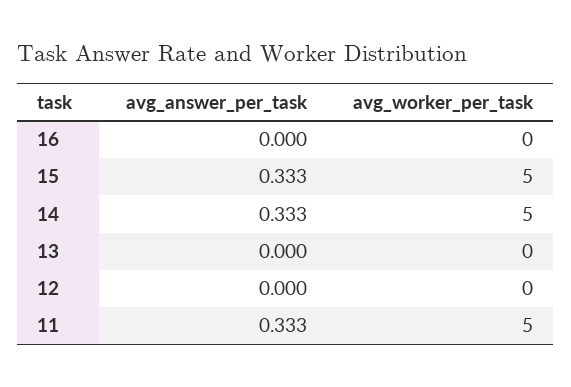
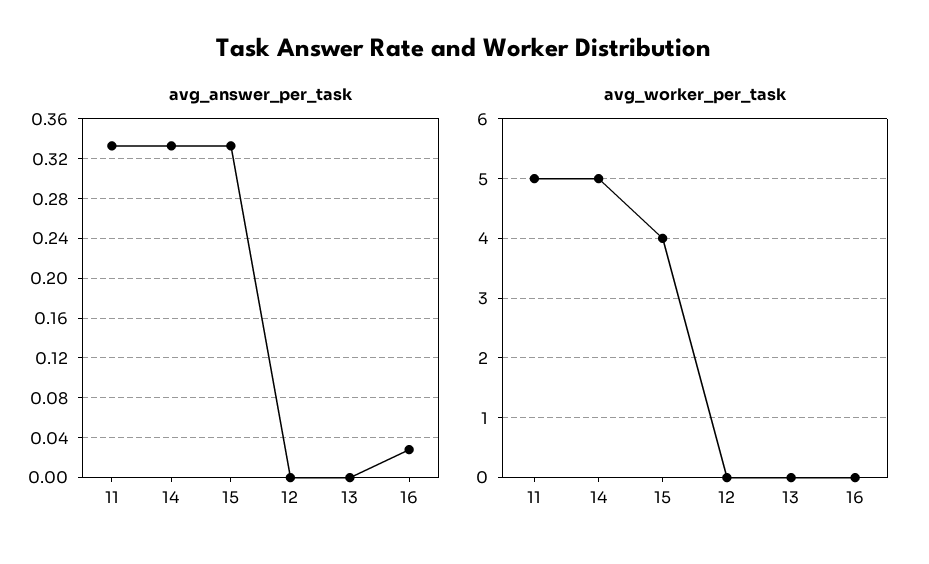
  {
    "avg_answer_per_task": {
-     "16": 0,
+     "16": 0.03,
      "15": 0.333,
      "14": 0.333,
      "13": 0,
      "12": 0,
      "11": 0.333
    },
    "avg_worker_per_task": {
      "16": 0,
-     "15": 5,
+     "15": 4,
      "14": 5,
      "13": 0,
      "12": 0,
      "11": 5
    }
  }

